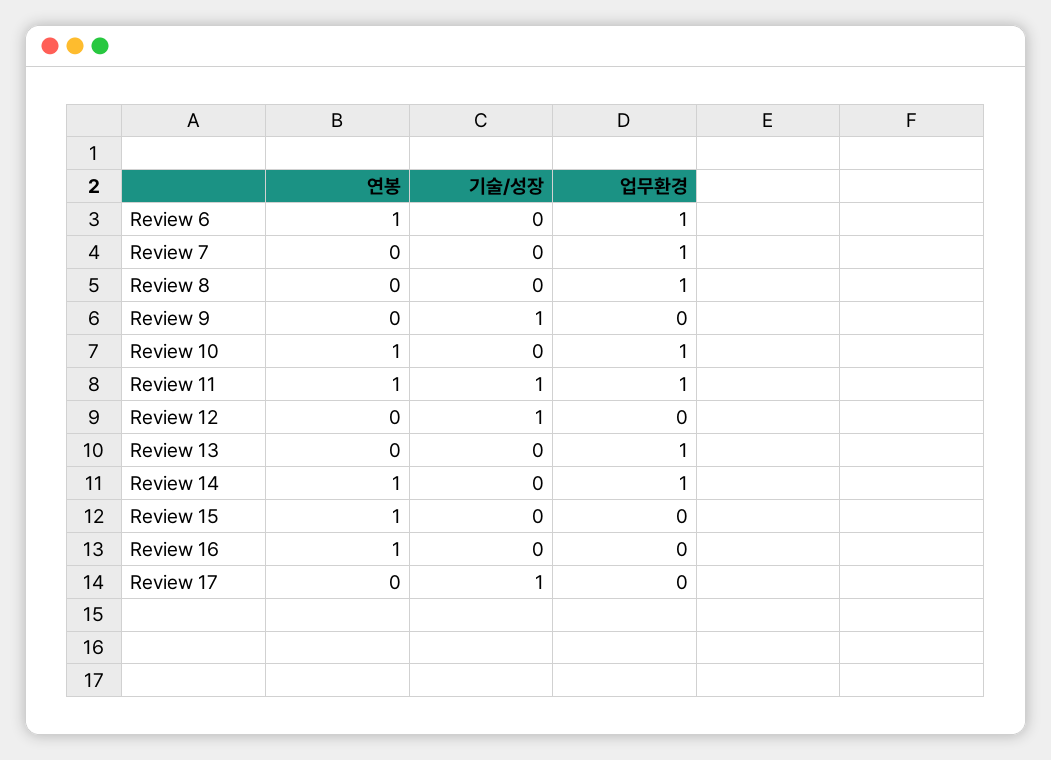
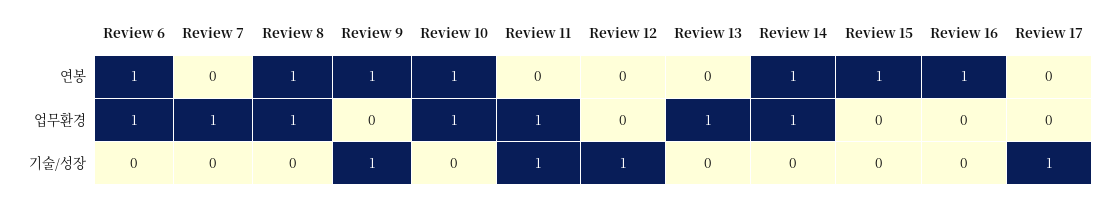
  {
    "연봉": {
      "Review 6": 1,
      "Review 7": 0,
-     "Review 8": 0,
+     "Review 8": 1,
-     "Review 9": 0,
+     "Review 9": 1,
      "Review 10": 1,
-     "Review 11": 1,
+     "Review 11": 0,
      "Review 12": 0,
      "Review 13": 0,
      "Review 14": 1,
      "Review 15": 1,
      "Review 16": 1,
      "Review 17": 0
    },
    "기술/성장": {
      "Review 6": 0,
      "Review 7": 0,
      "Review 8": 0,
      "Review 9": 1,
      "Review 10": 0,
      "Review 11": 1,
      "Review 12": 1,
      "Review 13": 0,
      "Review 14": 0,
      "Review 15": 0,
      "Review 16": 0,
      "Review 17": 1
    },
    "업무환경": {
      "Review 6": 1,
      "Review 7": 1,
      "Review 8": 1,
      "Review 9": 0,
      "Review 10": 1,
      "Review 11": 1,
      "Review 12": 0,
      "Review 13": 1,
      "Review 14": 1,
      "Review 15": 0,
      "Review 16": 0,
      "Review 17": 0
    }
  }

